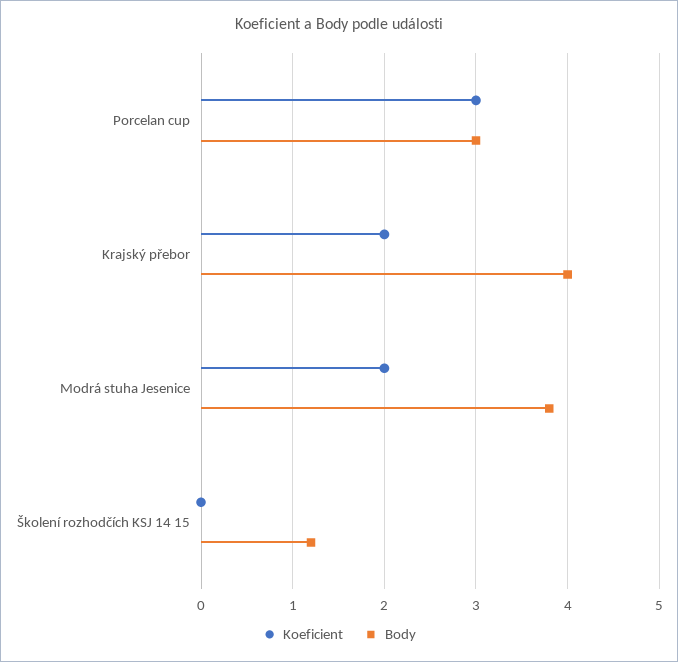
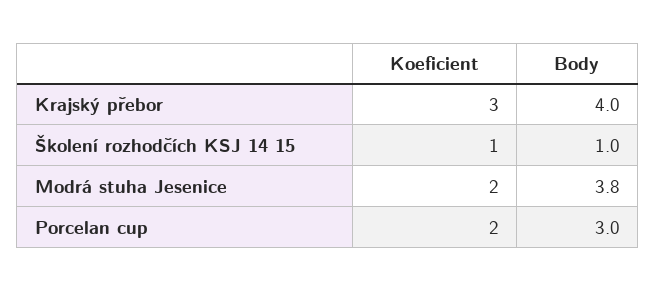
  {
    "Koeficient": {
-     "Porcelan cup": 3,
+     "Porcelan cup": 2,
-     "Krajský přebor": 2,
+     "Krajský přebor": 3,
      "Modrá stuha Jesenice": 2,
-     "Školení rozhodčích KSJ 14 15": 0
+     "Školení rozhodčích KSJ 14 15": 1
    },
    "Body": {
      "Porcelan cup": 3,
      "Krajský přebor": 4,
      "Modrá stuha Jesenice": 3.8,
-     "Školení rozhodčích KSJ 14 15": 1.2
+     "Školení rozhodčích KSJ 14 15": 1
    }
  }

